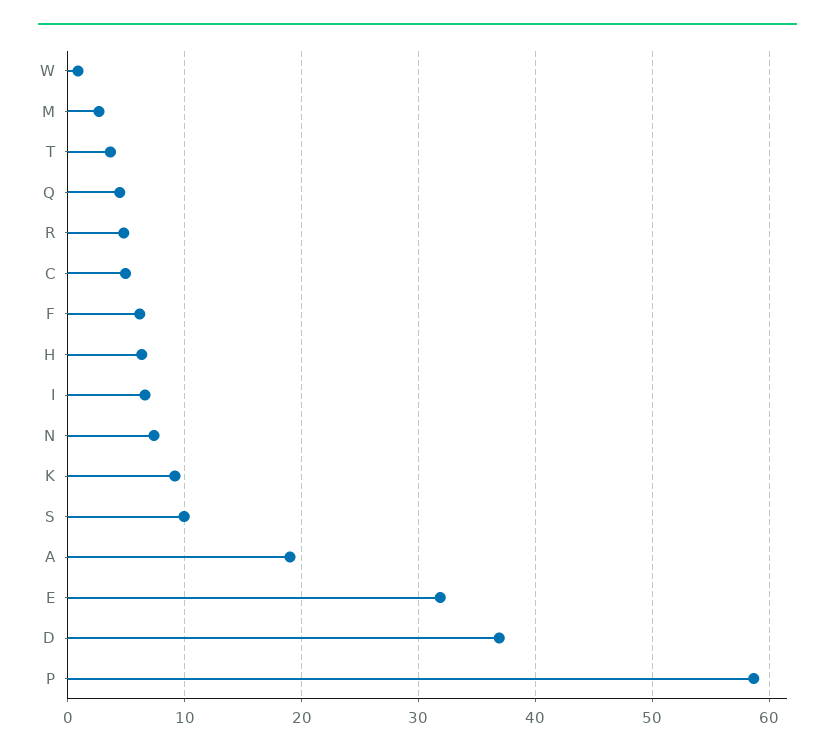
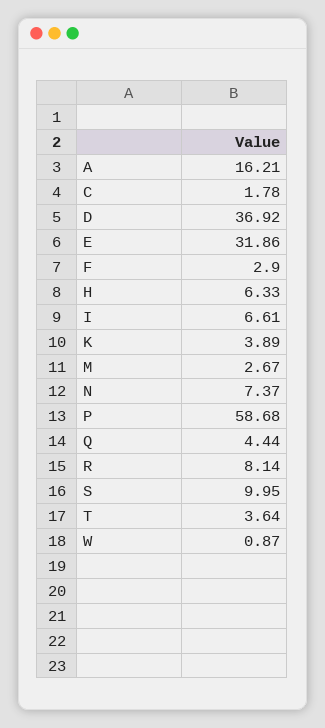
  {
    "W": 0.87,
    "M": 2.67,
    "T": 3.64,
    "Q": 4.44,
-   "R": 5,
+   "R": 8.14,
-   "C": 5,
+   "C": 1.78,
-   "F": 6,
+   "F": 2.9,
    "H": 6.33,
    "I": 6.61,
    "N": 7.37,
-   "K": 9,
+   "K": 3.89,
    "S": 9.95,
-   "A": 19,
+   "A": 16.21,
    "E": 31.86,
    "D": 36.92,
    "P": 58.68
  }

